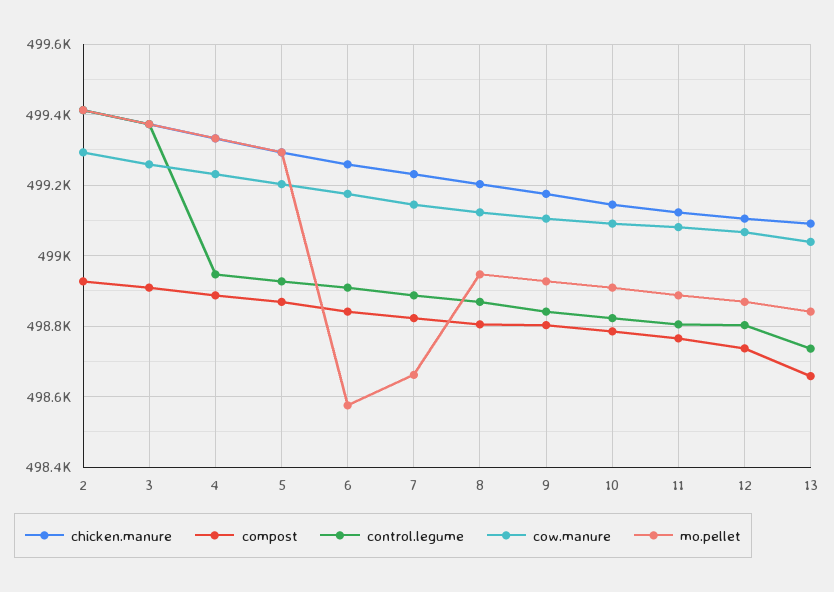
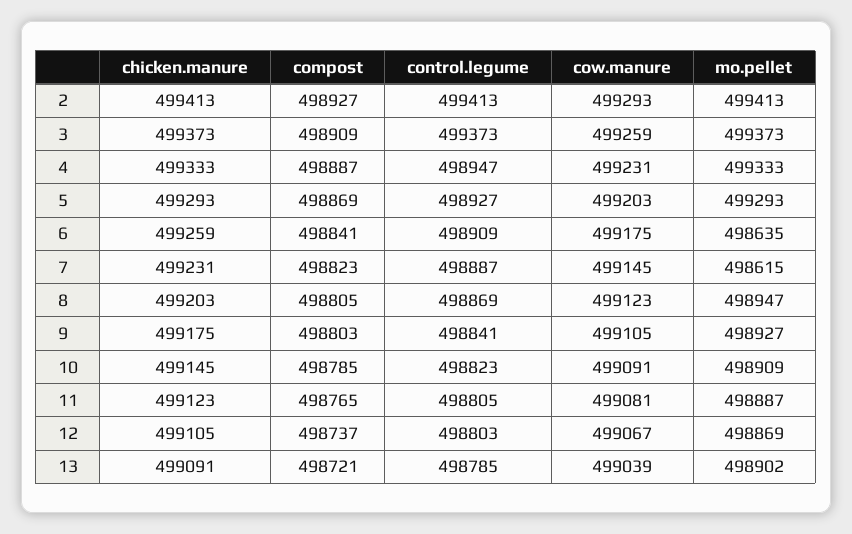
  {
    "chicken.manure": {
      "2": 499413,
      "3": 499373,
      "4": 499333,
      "5": 499293,
      "6": 499259,
      "7": 499231,
      "8": 499203,
      "9": 499175,
      "10": 499145,
      "11": 499123,
      "12": 499105,
      "13": 499091
    },
    "compost": {
      "2": 498927,
      "3": 498909,
      "4": 498887,
      "5": 498869,
      "6": 498841,
      "7": 498823,
      "8": 498805,
      "9": 498803,
      "10": 498785,
      "11": 498765,
      "12": 498737,
-     "13": 498660
+     "13": 498721
    },
    "control.legume": {
      "2": 499413,
      "3": 499373,
      "4": 498947,
      "5": 498927,
      "6": 498909,
      "7": 498887,
      "8": 498869,
      "9": 498841,
      "10": 498823,
      "11": 498805,
      "12": 498803,
-     "13": 498740
+     "13": 498785
    },
    "cow.manure": {
      "2": 499293,
      "3": 499259,
      "4": 499231,
      "5": 499203,
      "6": 499175,
      "7": 499145,
      "8": 499123,
      "9": 499105,
      "10": 499091,
      "11": 499081,
      "12": 499067,
      "13": 499039
    },
    "mo.pellet": {
      "2": 499413,
      "3": 499373,
      "4": 499333,
      "5": 499293,
-     "6": 498580,
+     "6": 498635,
-     "7": 498660,
+     "7": 498615,
      "8": 498947,
      "9": 498927,
      "10": 498909,
      "11": 498887,
      "12": 498869,
-     "13": 498840
+     "13": 498902
    }
  }

